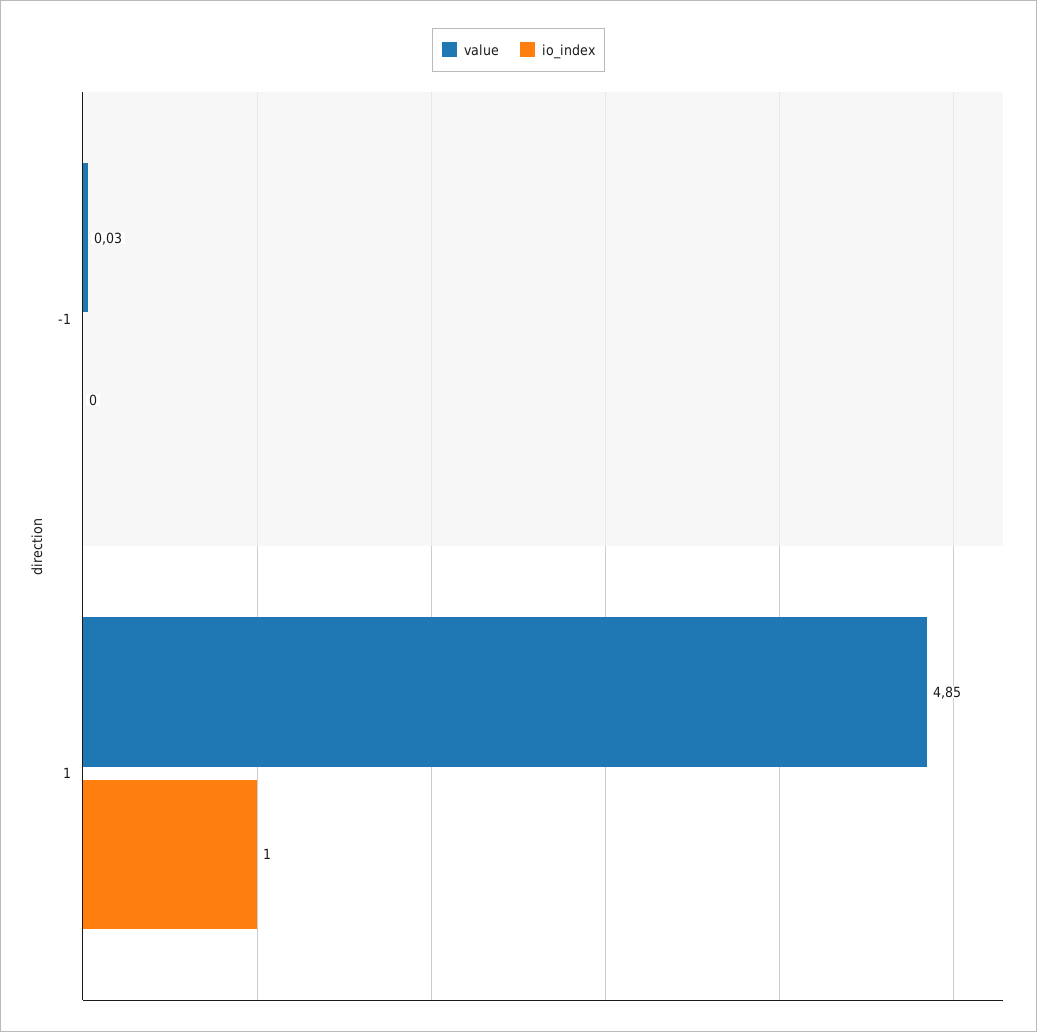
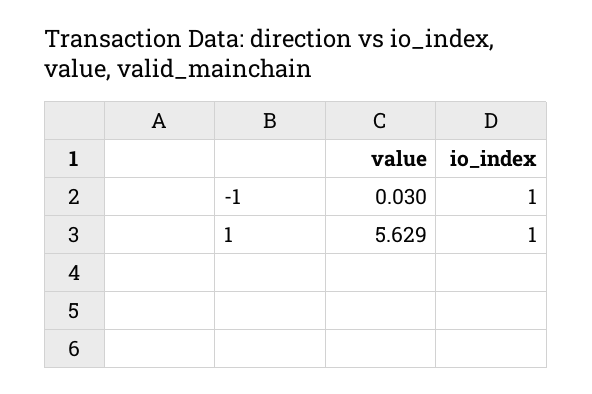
  {
    "value": {
      "-1": 0.03,
-     "1": 4.85
+     "1": 5.629
    },
    "io_index": {
-     "-1": 0,
+     "-1": 1,
      "1": 1
    }
  }

